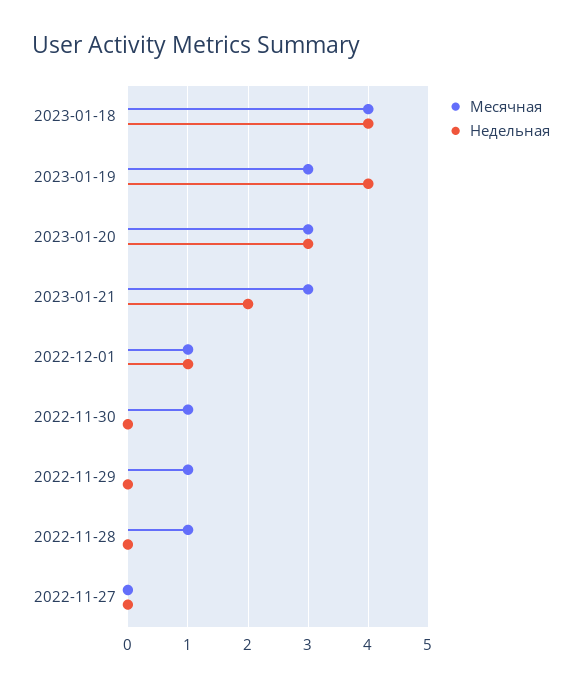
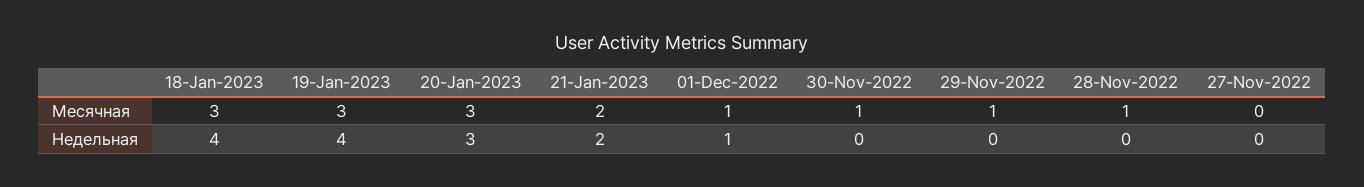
  {
    "Месячная": {
-     "2023-01-18": 4,
+     "2023-01-18": 3,
      "2023-01-19": 3,
      "2023-01-20": 3,
-     "2023-01-21": 3,
+     "2023-01-21": 2,
      "2022-12-01": 1,
      "2022-11-30": 1,
      "2022-11-29": 1,
      "2022-11-28": 1,
      "2022-11-27": 0
    },
    "Недельная": {
      "2023-01-18": 4,
      "2023-01-19": 4,
      "2023-01-20": 3,
      "2023-01-21": 2,
      "2022-12-01": 1,
      "2022-11-30": 0,
      "2022-11-29": 0,
      "2022-11-28": 0,
      "2022-11-27": 0
    }
  }

